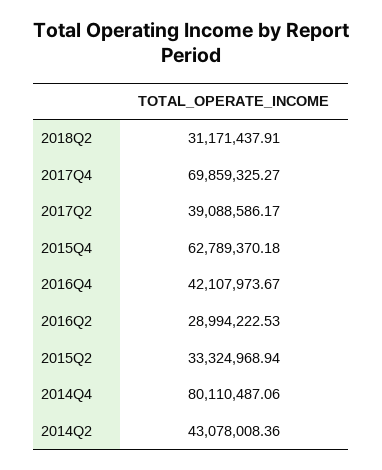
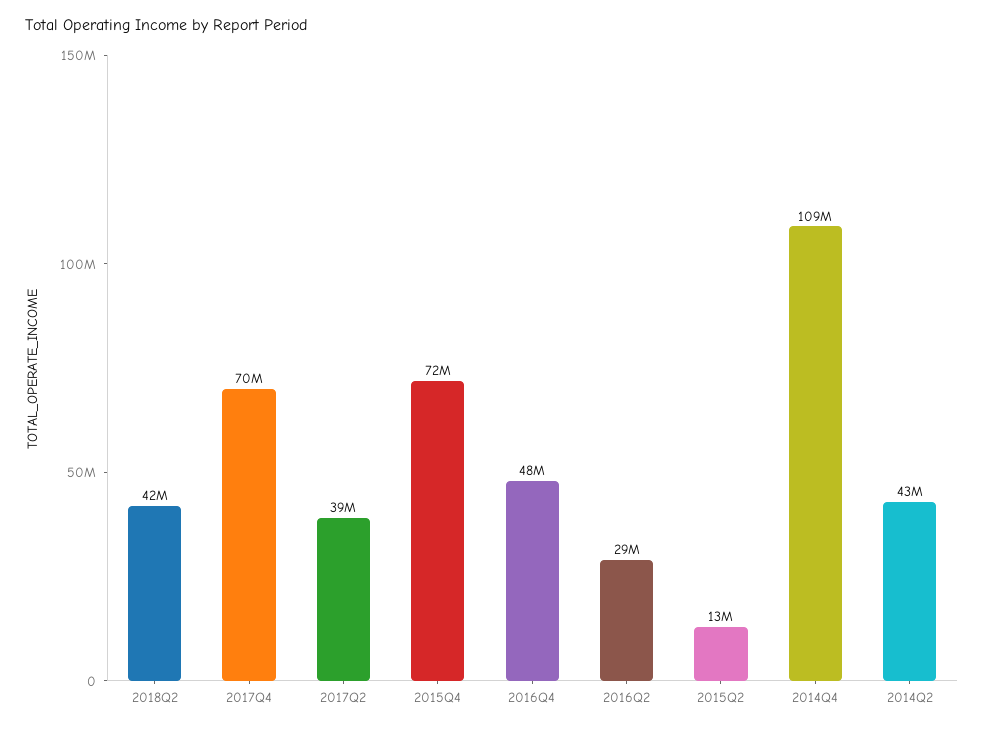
  {
-   "2018Q2": 31171437.91,
+   "2018Q2": 42000000,
    "2017Q4": 69859325.27,
    "2017Q2": 39088586.17,
-   "2015Q4": 62789370.18,
+   "2015Q4": 72000000,
-   "2016Q4": 42107973.67,
+   "2016Q4": 48000000,
    "2016Q2": 28994222.53,
-   "2015Q2": 33324968.94,
+   "2015Q2": 13000000,
-   "2014Q4": 80110487.06,
+   "2014Q4": 109000000,
    "2014Q2": 43078008.36
  }

